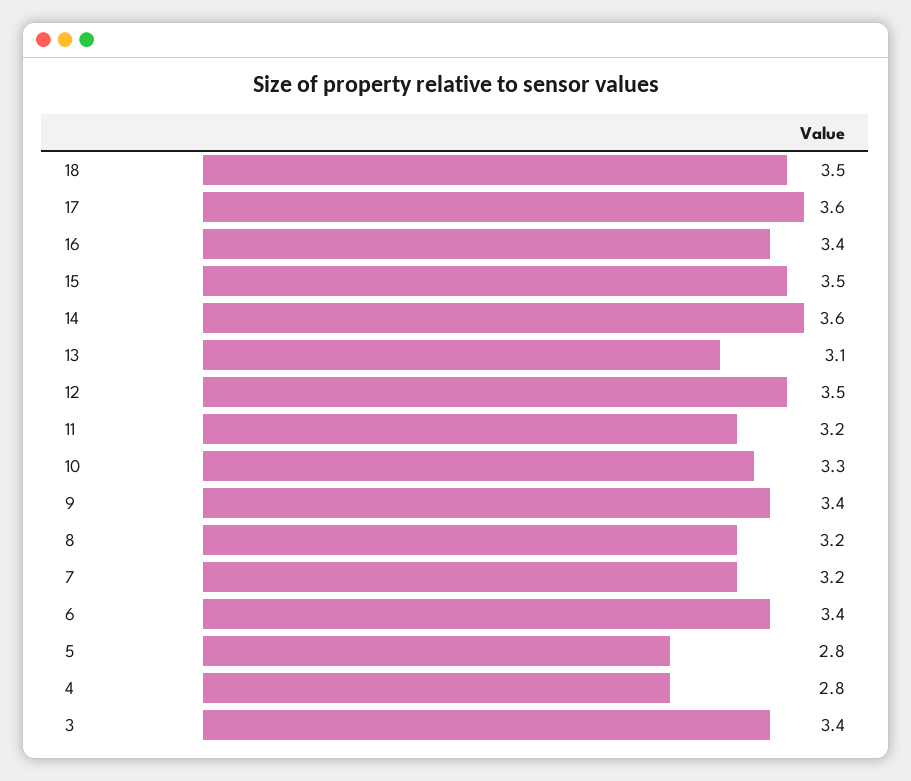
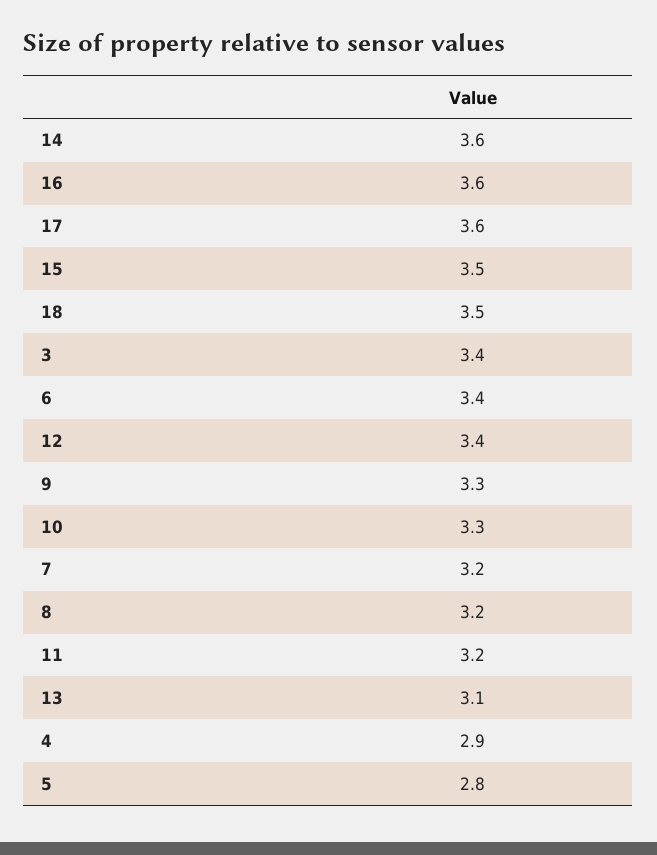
  {
    "18": 3.5,
    "17": 3.6,
-   "16": 3.4,
+   "16": 3.6,
    "15": 3.5,
    "14": 3.6,
    "13": 3.1,
-   "12": 3.5,
+   "12": 3.4,
    "11": 3.2,
    "10": 3.3,
-   "9": 3.4,
+   "9": 3.3,
    "8": 3.2,
    "7": 3.2,
    "6": 3.4,
    "5": 2.8,
-   "4": 2.8,
+   "4": 2.9,
    "3": 3.4
  }

